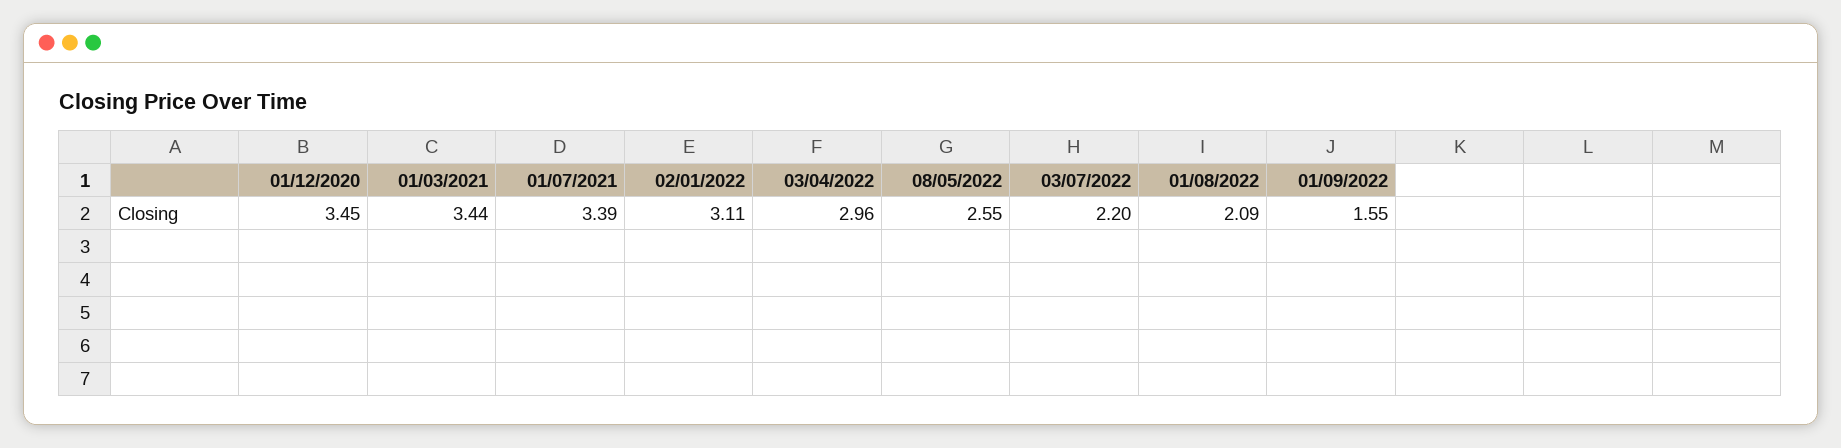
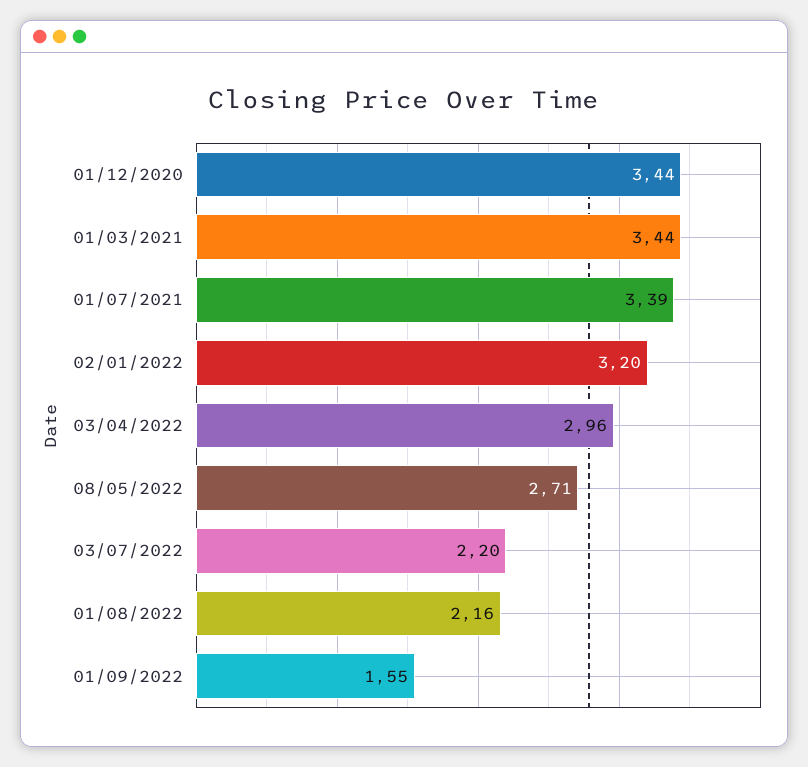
  {
-   "01/12/2020": 3.45,
+   "01/12/2020": 3.44,
    "01/03/2021": 3.44,
    "01/07/2021": 3.39,
-   "02/01/2022": 3.11,
+   "02/01/2022": 3.2,
    "03/04/2022": 2.96,
-   "08/05/2022": 2.55,
+   "08/05/2022": 2.71,
    "03/07/2022": 2.2,
-   "01/08/2022": 2.09,
+   "01/08/2022": 2.16,
    "01/09/2022": 1.55
  }

